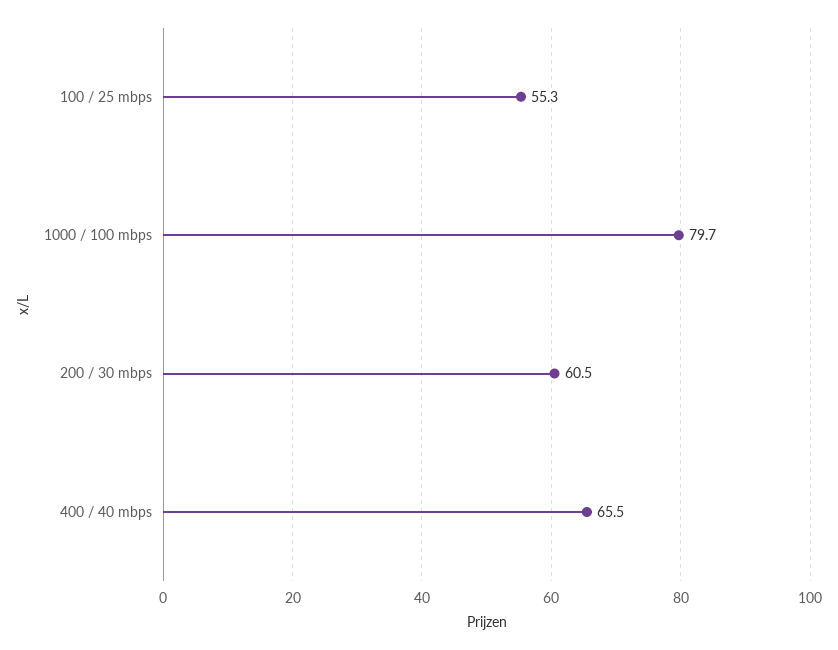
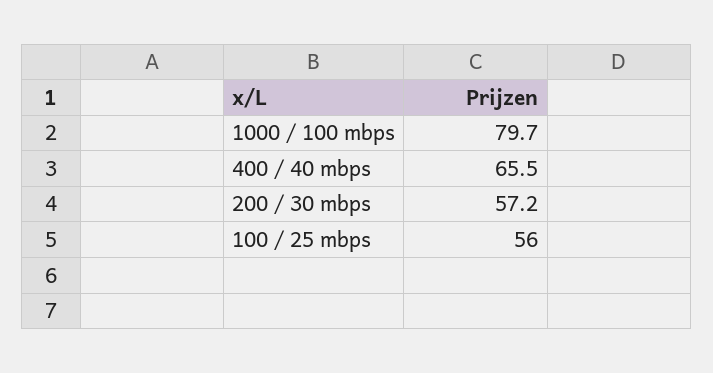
  {
-   "100 / 25 mbps": 55.3,
+   "100 / 25 mbps": 56,
    "1000 / 100 mbps": 79.7,
-   "200 / 30 mbps": 60.5,
+   "200 / 30 mbps": 57.2,
    "400 / 40 mbps": 65.5
  }

